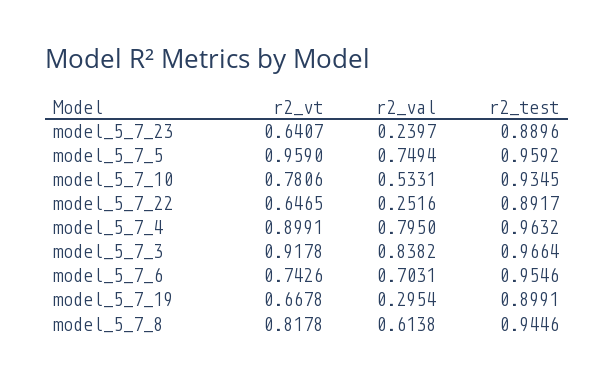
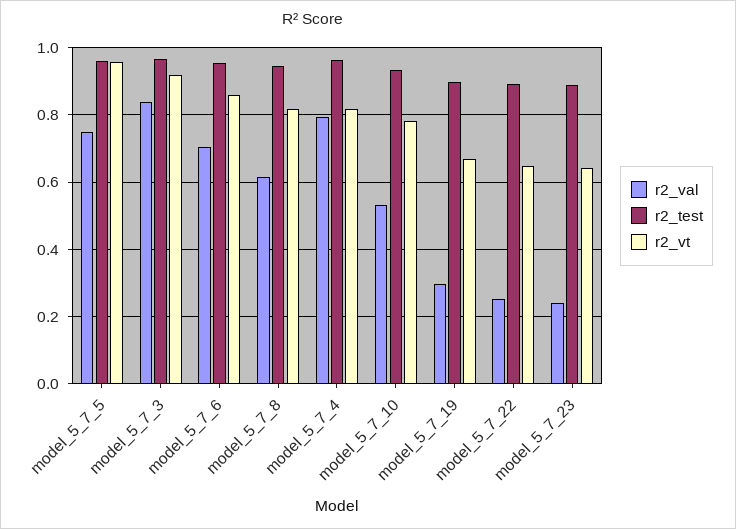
  {
    "r2_vt": {
      "model_5_7_23": 0.6407,
      "model_5_7_5": 0.959,
      "model_5_7_10": 0.7806,
      "model_5_7_22": 0.6465,
-     "model_5_7_4": 0.8991,
+     "model_5_7_4": 0.82,
      "model_5_7_3": 0.9178,
-     "model_5_7_6": 0.7426,
+     "model_5_7_6": 0.86,
      "model_5_7_19": 0.6678,
      "model_5_7_8": 0.8178
    },
    "r2_val": {
      "model_5_7_23": 0.2397,
      "model_5_7_5": 0.7494,
      "model_5_7_10": 0.5331,
      "model_5_7_22": 0.2516,
      "model_5_7_4": 0.795,
      "model_5_7_3": 0.8382,
      "model_5_7_6": 0.7031,
      "model_5_7_19": 0.2954,
      "model_5_7_8": 0.6138
    },
    "r2_test": {
      "model_5_7_23": 0.8896,
      "model_5_7_5": 0.9592,
      "model_5_7_10": 0.9345,
      "model_5_7_22": 0.8917,
      "model_5_7_4": 0.9632,
      "model_5_7_3": 0.9664,
      "model_5_7_6": 0.9546,
      "model_5_7_19": 0.8991,
      "model_5_7_8": 0.9446
    }
  }

